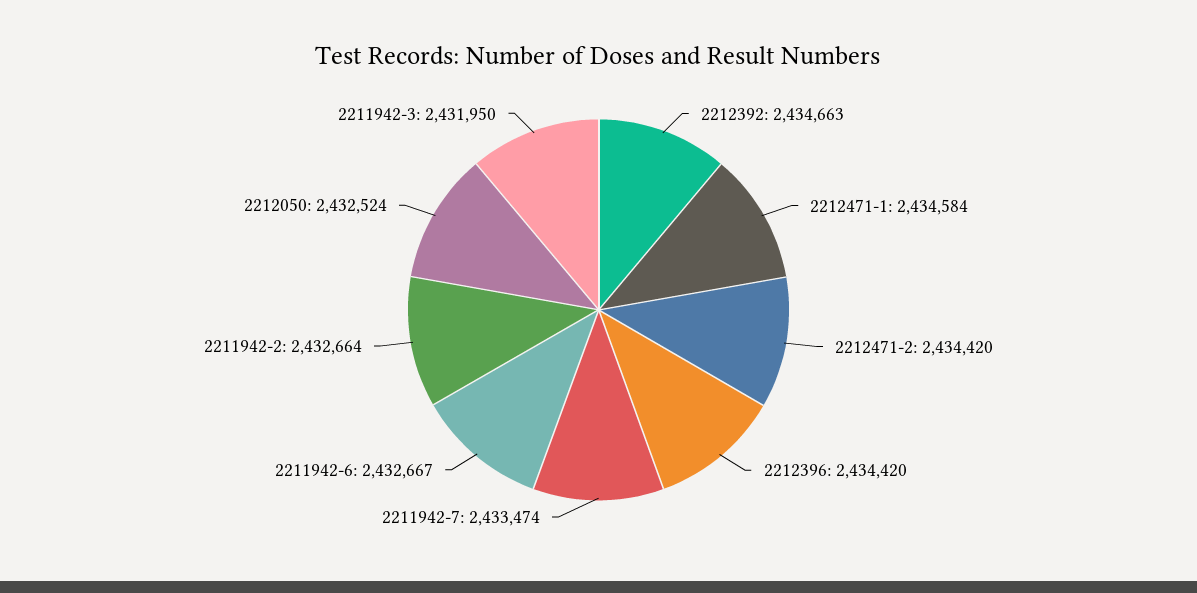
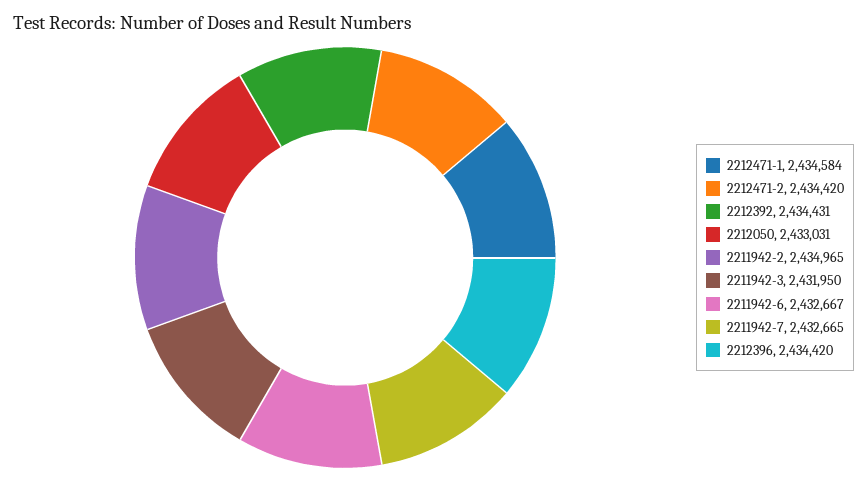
  {
-   "2212392": 2434663,
+   "2212392": 2434431,
    "2212471-1": 2434584,
    "2212471-2": 2434420,
    "2212396": 2434420,
-   "2211942-7": 2433474,
+   "2211942-7": 2432665,
    "2211942-6": 2432667,
-   "2211942-2": 2432664,
+   "2211942-2": 2434965,
-   "2212050": 2432524,
+   "2212050": 2433031,
    "2211942-3": 2431950
  }

